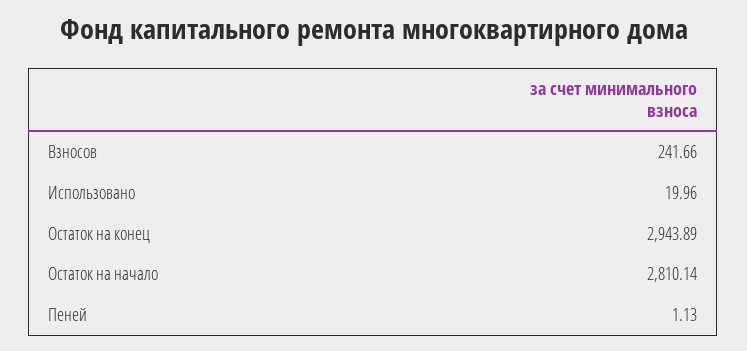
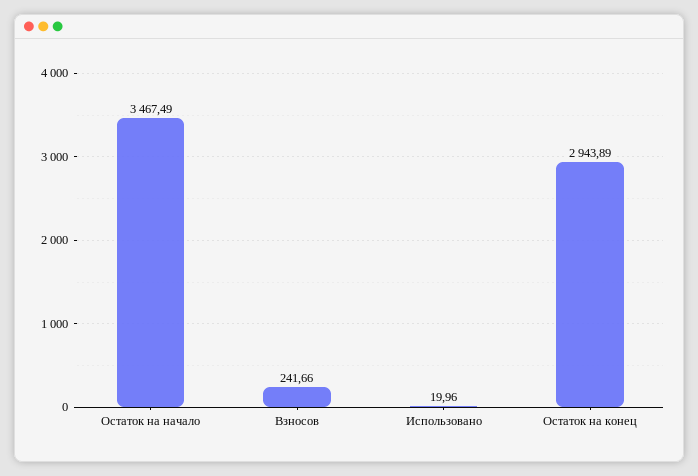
  {
    "Взносов": 241.66,
    "Использовано": 19.96,
    "Остаток на конец": 2943.89,
-   "Остаток на начало": 2810.14,
+   "Остаток на начало": 3467.49
-   "Пеней": 1.13
  }

